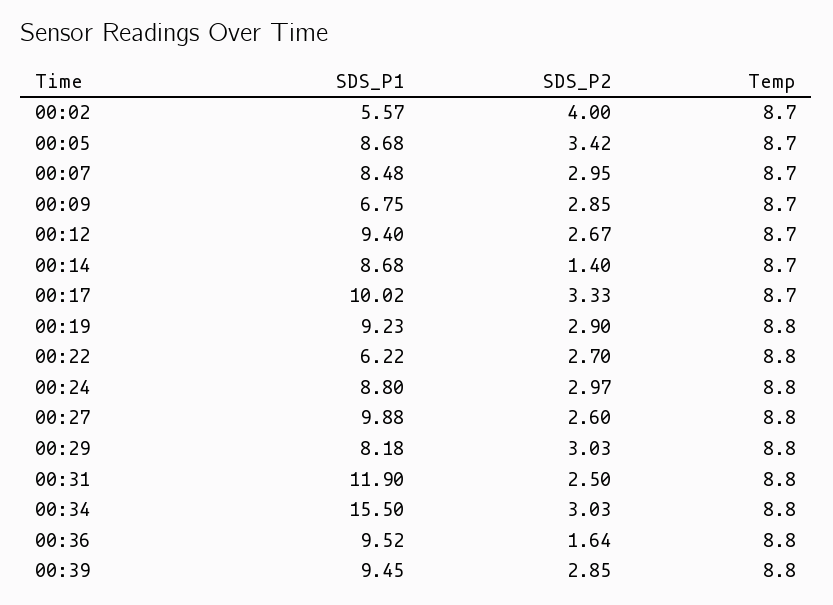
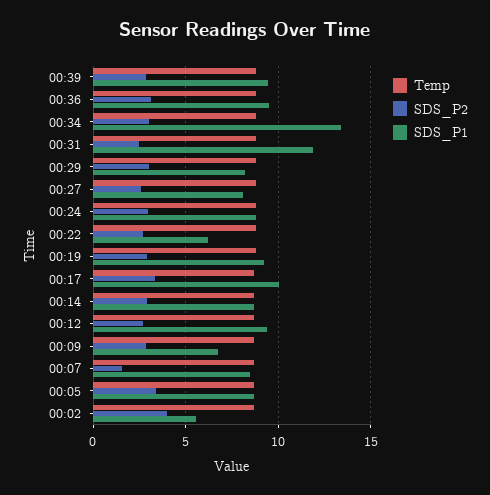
  {
    "SDS_P1": {
      "00:02": 5.57,
      "00:05": 8.68,
      "00:07": 8.48,
      "00:09": 6.75,
      "00:12": 9.4,
      "00:14": 8.68,
      "00:17": 10.02,
      "00:19": 9.23,
      "00:22": 6.22,
      "00:24": 8.8,
-     "00:27": 9.88,
+     "00:27": 8,
      "00:29": 8.18,
      "00:31": 11.9,
-     "00:34": 15.5,
+     "00:34": 13.5,
      "00:36": 9.52,
      "00:39": 9.45
    },
    "SDS_P2": {
      "00:02": 4,
      "00:05": 3.42,
-     "00:07": 2.95,
+     "00:07": 1.5,
      "00:09": 2.85,
      "00:12": 2.67,
-     "00:14": 1.4,
+     "00:14": 3,
      "00:17": 3.33,
      "00:19": 2.9,
      "00:22": 2.7,
      "00:24": 2.97,
      "00:27": 2.6,
      "00:29": 3.03,
      "00:31": 2.5,
      "00:34": 3.03,
-     "00:36": 1.64,
+     "00:36": 3,
      "00:39": 2.85
    },
    "Temp": {
      "00:02": 8.7,
      "00:05": 8.7,
      "00:07": 8.7,
      "00:09": 8.7,
      "00:12": 8.7,
      "00:14": 8.7,
      "00:17": 8.7,
      "00:19": 8.8,
      "00:22": 8.8,
      "00:24": 8.8,
      "00:27": 8.8,
      "00:29": 8.8,
      "00:31": 8.8,
      "00:34": 8.8,
      "00:36": 8.8,
      "00:39": 8.8
    }
  }

